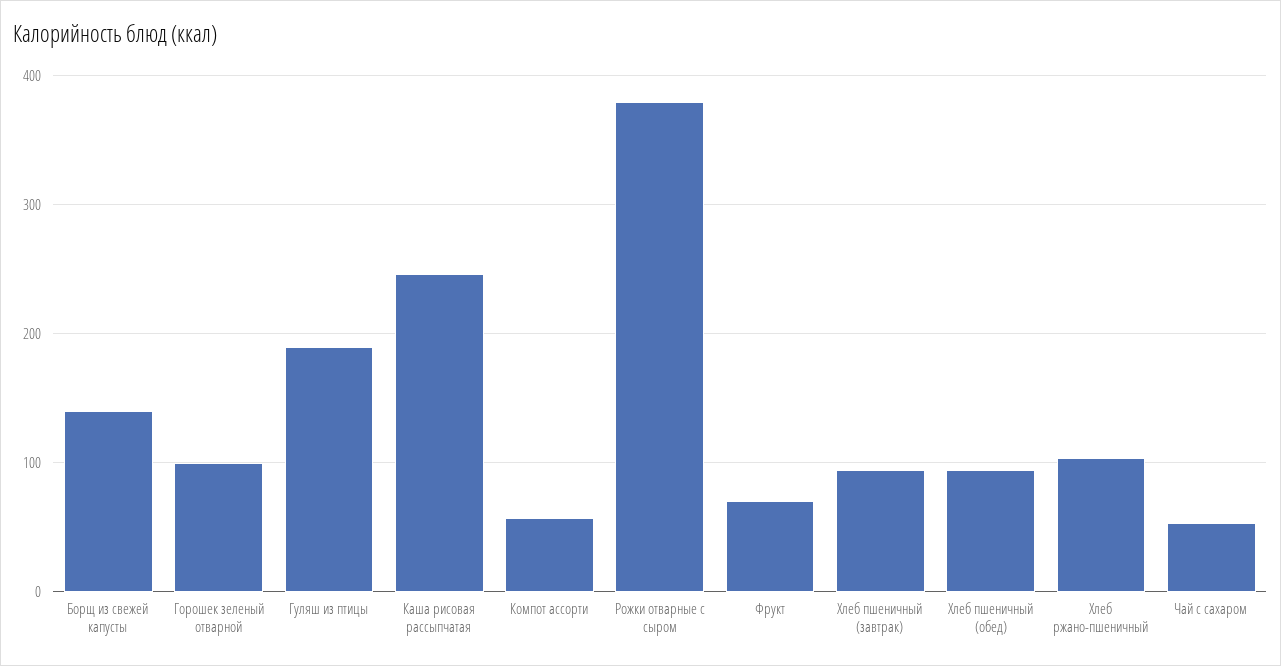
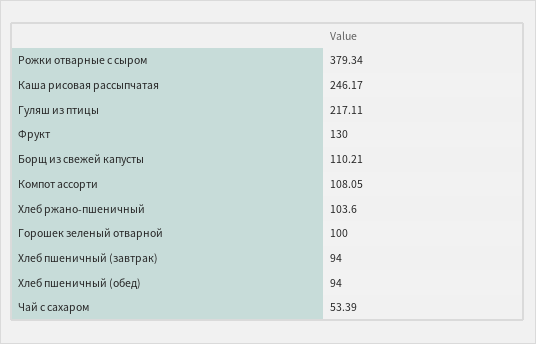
  {
-   "Борщ из свежей капусты": 140,
+   "Борщ из свежей капусты": 110.21,
    "Горошек зеленый отварной": 100,
-   "Гуляш из птицы": 190,
+   "Гуляш из птицы": 217.11,
    "Каша рисовая рассыпчатая": 246.17,
-   "Компот ассорти": 60,
+   "Компот ассорти": 108.05,
    "Рожки отварные с сыром": 379.34,
-   "Фрукт": 70,
+   "Фрукт": 130,
    "Хлеб пшеничный (завтрак)": 94,
    "Хлеб пшеничный (обед)": 94,
    "Хлеб ржано-пшеничный": 103.6,
    "Чай с сахаром": 53.39
  }

